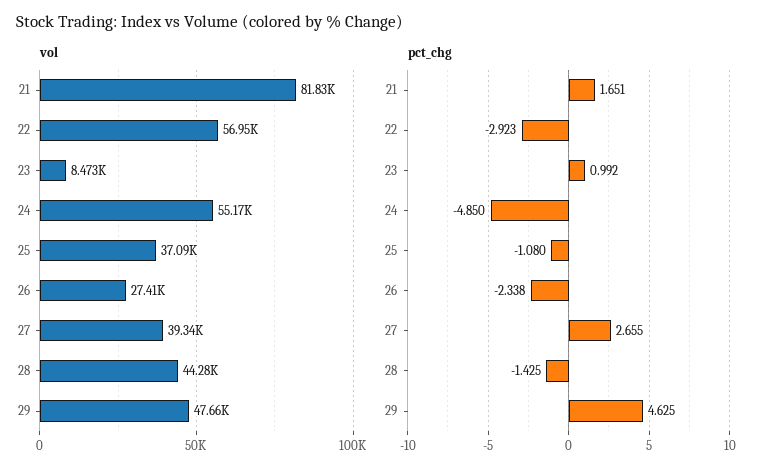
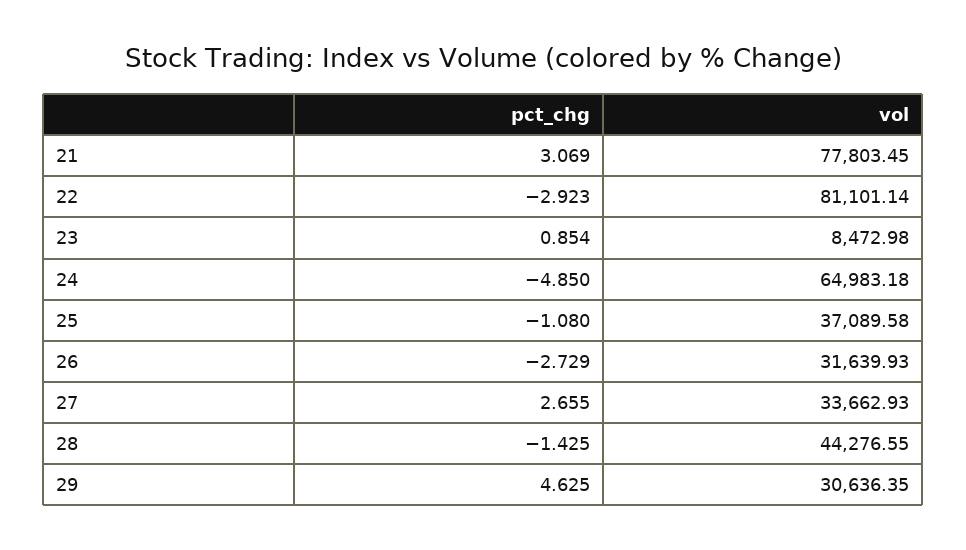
  {
    "vol": {
-     "21": 81830,
+     "21": 77803.45,
-     "22": 56950,
+     "22": 81101.14,
      "23": 8472.98,
-     "24": 55170,
+     "24": 64983.18,
      "25": 37089.58,
-     "26": 27410,
+     "26": 31639.93,
-     "27": 39340,
+     "27": 33662.93,
      "28": 44276.55,
-     "29": 47660
+     "29": 30636.35
    },
    "pct_chg": {
-     "21": 1.651,
+     "21": 3.069,
      "22": -2.923,
-     "23": 0.992,
+     "23": 0.854,
      "24": -4.85,
      "25": -1.08,
-     "26": -2.338,
+     "26": -2.729,
      "27": 2.655,
      "28": -1.425,
      "29": 4.625
    }
  }

